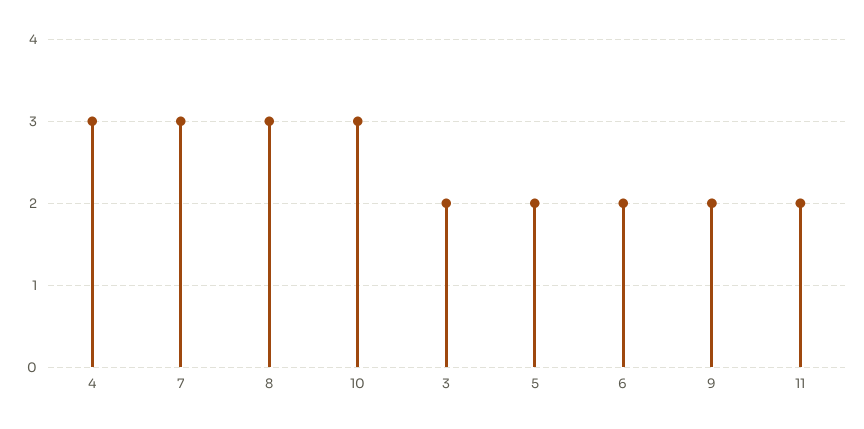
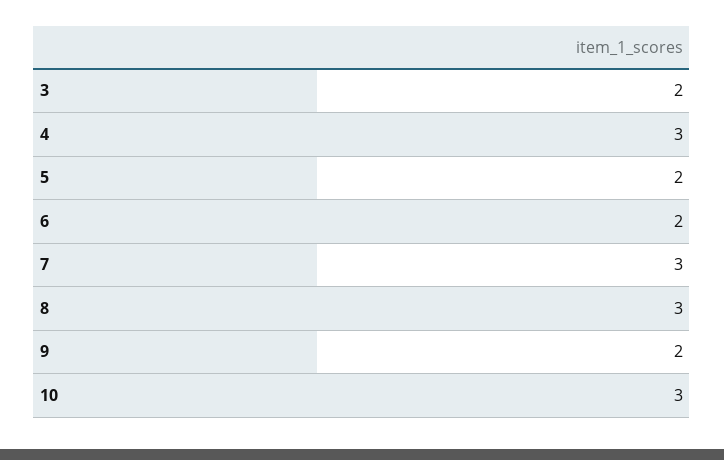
  {
    "4": 3,
    "7": 3,
    "8": 3,
    "10": 3,
    "3": 2,
    "5": 2,
    "6": 2,
-   "9": 2,
+   "9": 2
-   "11": 2
  }

